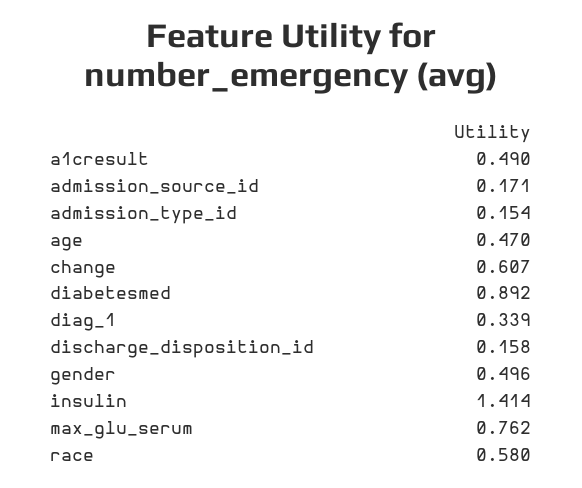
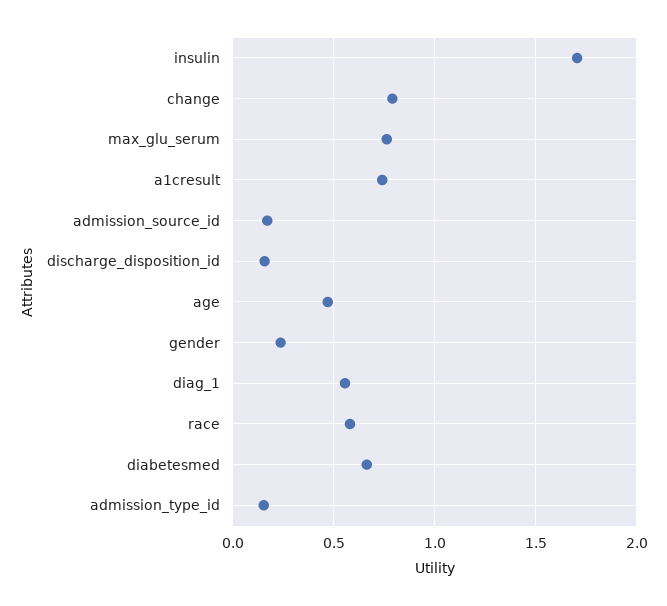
  {
-   "a1cresult": 0.49,
+   "a1cresult": 0.75,
    "admission_source_id": 0.171,
    "admission_type_id": 0.154,
    "age": 0.47,
-   "change": 0.607,
+   "change": 0.8,
-   "diabetesmed": 0.892,
+   "diabetesmed": 0.65,
-   "diag_1": 0.339,
+   "diag_1": 0.55,
    "discharge_disposition_id": 0.158,
-   "gender": 0.496,
+   "gender": 0.25,
-   "insulin": 1.414,
+   "insulin": 1.7,
    "max_glu_serum": 0.762,
    "race": 0.58
  }

